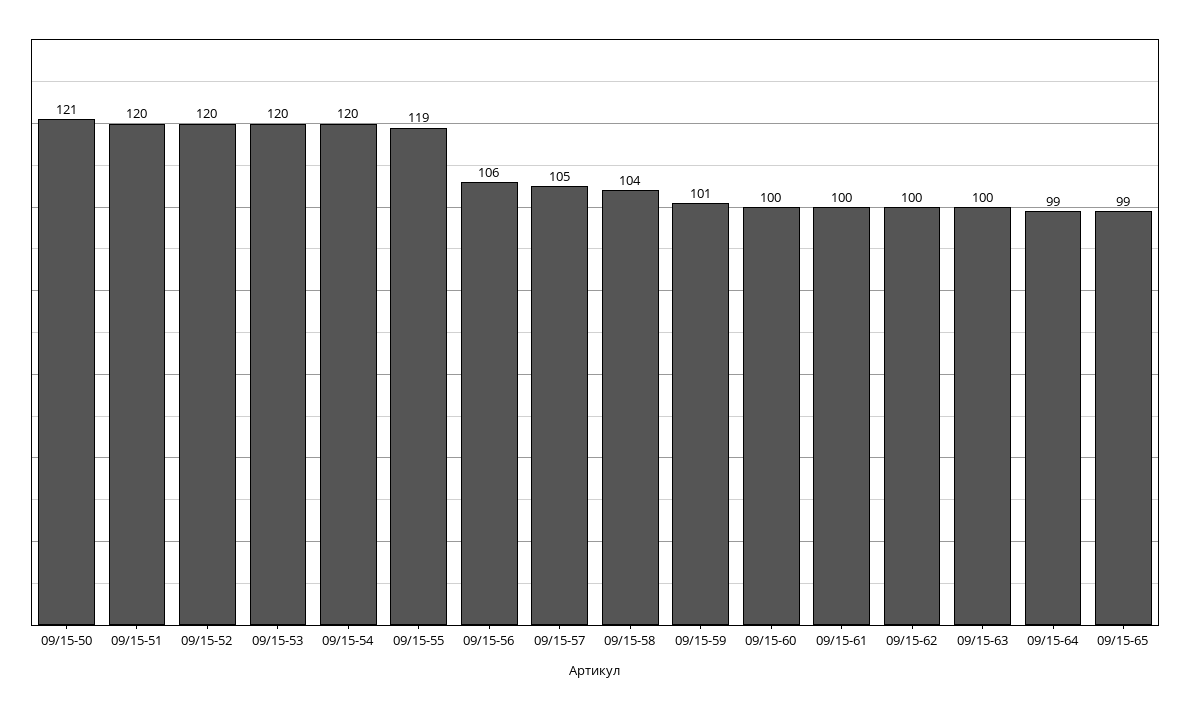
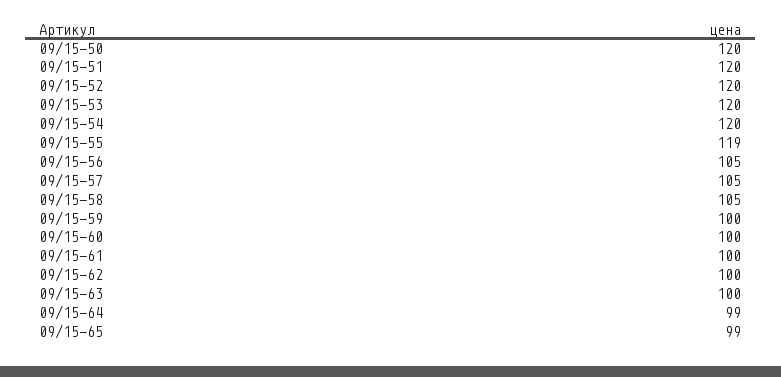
  {
-   "09/15-50": 121,
+   "09/15-50": 120,
    "09/15-51": 120,
    "09/15-52": 120,
    "09/15-53": 120,
    "09/15-54": 120,
    "09/15-55": 119,
-   "09/15-56": 106,
+   "09/15-56": 105,
    "09/15-57": 105,
-   "09/15-58": 104,
+   "09/15-58": 105,
-   "09/15-59": 101,
+   "09/15-59": 100,
    "09/15-60": 100,
    "09/15-61": 100,
    "09/15-62": 100,
    "09/15-63": 100,
    "09/15-64": 99,
    "09/15-65": 99
  }

